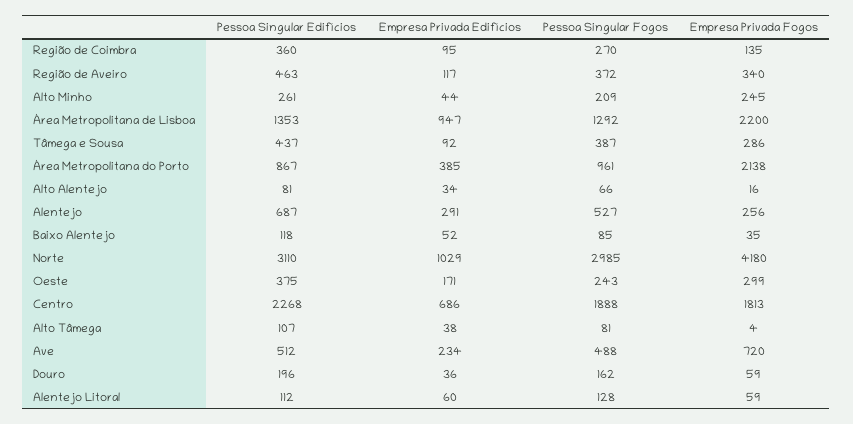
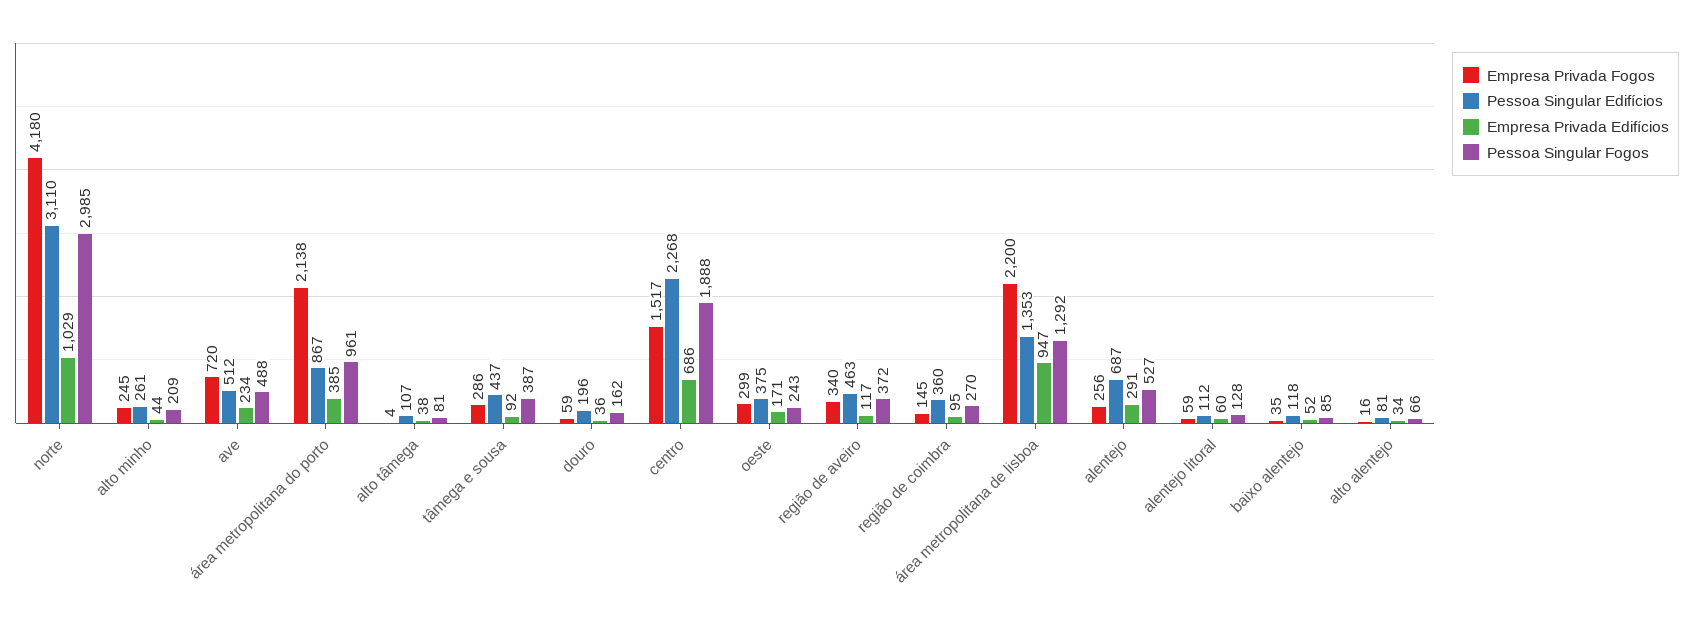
  {
    "Pessoa Singular Edifícios": {
      "Região de Coimbra": 360,
      "Região de Aveiro": 463,
      "Alto Minho": 261,
      "Área Metropolitana de Lisboa": 1353,
      "Tâmega e Sousa": 437,
      "Área Metropolitana do Porto": 867,
      "Alto Alentejo": 81,
      "Alentejo": 687,
      "Baixo Alentejo": 118,
      "Norte": 3110,
      "Oeste": 375,
      "Centro": 2268,
      "Alto Tâmega": 107,
      "Ave": 512,
      "Douro": 196,
      "Alentejo Litoral": 112
    },
    "Empresa Privada Edifícios": {
      "Região de Coimbra": 95,
      "Região de Aveiro": 117,
      "Alto Minho": 44,
      "Área Metropolitana de Lisboa": 947,
      "Tâmega e Sousa": 92,
      "Área Metropolitana do Porto": 385,
      "Alto Alentejo": 34,
      "Alentejo": 291,
      "Baixo Alentejo": 52,
      "Norte": 1029,
      "Oeste": 171,
      "Centro": 686,
      "Alto Tâmega": 38,
      "Ave": 234,
      "Douro": 36,
      "Alentejo Litoral": 60
    },
    "Pessoa Singular Fogos": {
      "Região de Coimbra": 270,
      "Região de Aveiro": 372,
      "Alto Minho": 209,
      "Área Metropolitana de Lisboa": 1292,
      "Tâmega e Sousa": 387,
      "Área Metropolitana do Porto": 961,
      "Alto Alentejo": 66,
      "Alentejo": 527,
      "Baixo Alentejo": 85,
      "Norte": 2985,
      "Oeste": 243,
      "Centro": 1888,
      "Alto Tâmega": 81,
      "Ave": 488,
      "Douro": 162,
      "Alentejo Litoral": 128
    },
    "Empresa Privada Fogos": {
-     "Região de Coimbra": 135,
+     "Região de Coimbra": 145,
      "Região de Aveiro": 340,
      "Alto Minho": 245,
      "Área Metropolitana de Lisboa": 2200,
      "Tâmega e Sousa": 286,
      "Área Metropolitana do Porto": 2138,
      "Alto Alentejo": 16,
      "Alentejo": 256,
      "Baixo Alentejo": 35,
      "Norte": 4180,
      "Oeste": 299,
-     "Centro": 1813,
+     "Centro": 1517,
      "Alto Tâmega": 4,
      "Ave": 720,
      "Douro": 59,
      "Alentejo Litoral": 59
    }
  }

